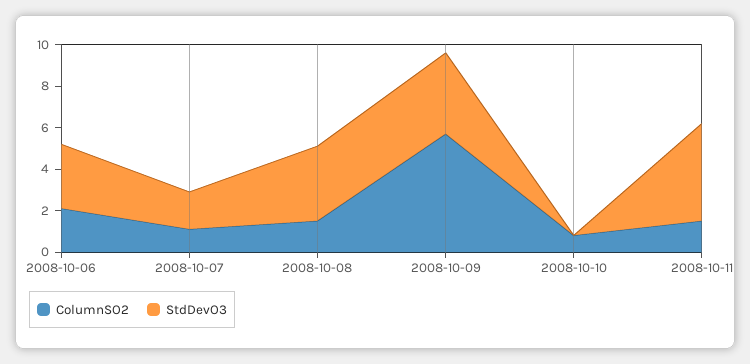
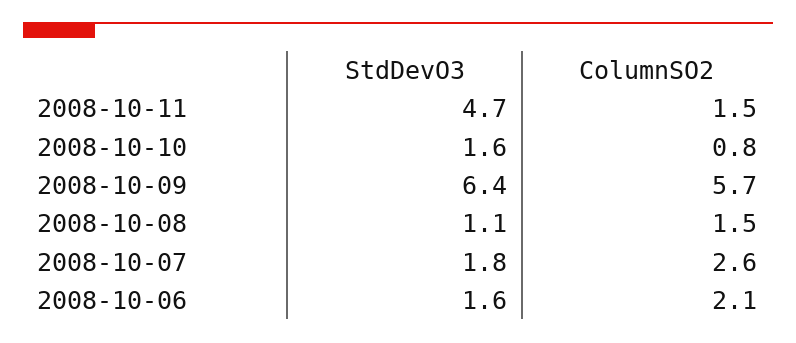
  {
    "ColumnSO2": {
      "2008-10-06": 2.1,
-     "2008-10-07": 1,
+     "2008-10-07": 2.6,
      "2008-10-08": 1.5,
      "2008-10-09": 5.7,
      "2008-10-10": 0.8,
      "2008-10-11": 1.5
    },
    "StdDevO3": {
-     "2008-10-06": 3,
+     "2008-10-06": 1.6,
      "2008-10-07": 1.8,
-     "2008-10-08": 3.5,
+     "2008-10-08": 1.1,
-     "2008-10-09": 4,
+     "2008-10-09": 6.4,
-     "2008-10-10": 0,
+     "2008-10-10": 1.6,
      "2008-10-11": 4.7
    }
  }

